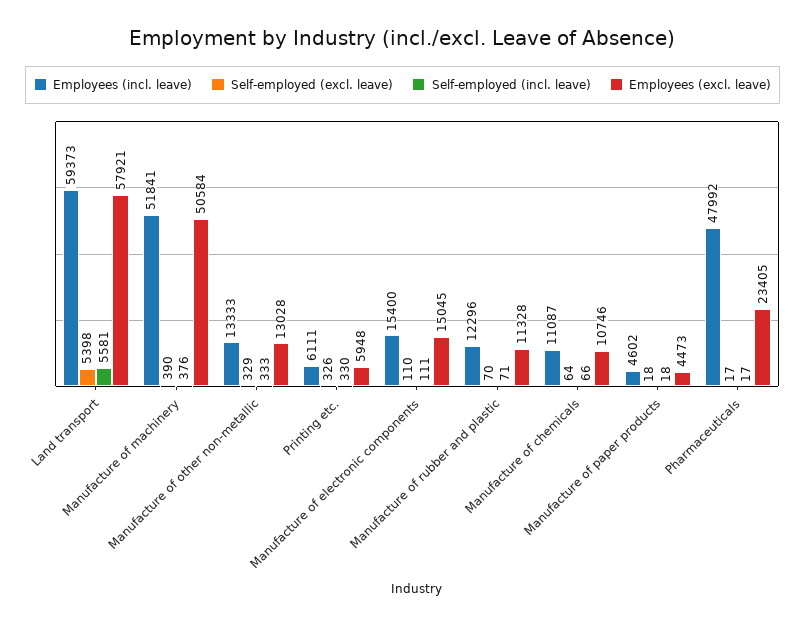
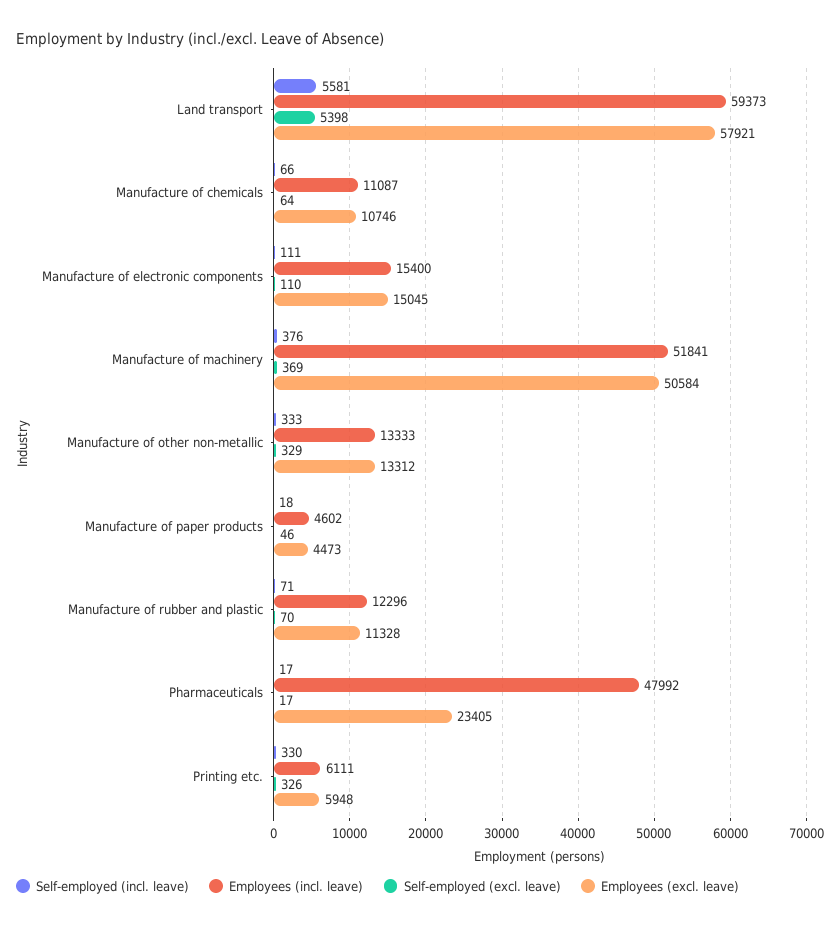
  {
    "Employees (incl. leave)": {
      "Land transport": 59373,
      "Manufacture of machinery": 51841,
      "Manufacture of other non-metallic": 13333,
      "Printing etc.": 6111,
      "Manufacture of electronic components": 15400,
      "Manufacture of rubber and plastic": 12296,
      "Manufacture of chemicals": 11087,
      "Manufacture of paper products": 4602,
      "Pharmaceuticals": 47992
    },
    "Self-employed (excl. leave)": {
      "Land transport": 5398,
-     "Manufacture of machinery": 390,
+     "Manufacture of machinery": 369,
      "Manufacture of other non-metallic": 329,
      "Printing etc.": 326,
      "Manufacture of electronic components": 110,
      "Manufacture of rubber and plastic": 70,
      "Manufacture of chemicals": 64,
-     "Manufacture of paper products": 18,
+     "Manufacture of paper products": 46,
      "Pharmaceuticals": 17
    },
    "Self-employed (incl. leave)": {
      "Land transport": 5581,
      "Manufacture of machinery": 376,
      "Manufacture of other non-metallic": 333,
      "Printing etc.": 330,
      "Manufacture of electronic components": 111,
      "Manufacture of rubber and plastic": 71,
      "Manufacture of chemicals": 66,
      "Manufacture of paper products": 18,
      "Pharmaceuticals": 17
    },
    "Employees (excl. leave)": {
      "Land transport": 57921,
      "Manufacture of machinery": 50584,
-     "Manufacture of other non-metallic": 13028,
+     "Manufacture of other non-metallic": 13312,
      "Printing etc.": 5948,
      "Manufacture of electronic components": 15045,
      "Manufacture of rubber and plastic": 11328,
      "Manufacture of chemicals": 10746,
      "Manufacture of paper products": 4473,
      "Pharmaceuticals": 23405
    }
  }

